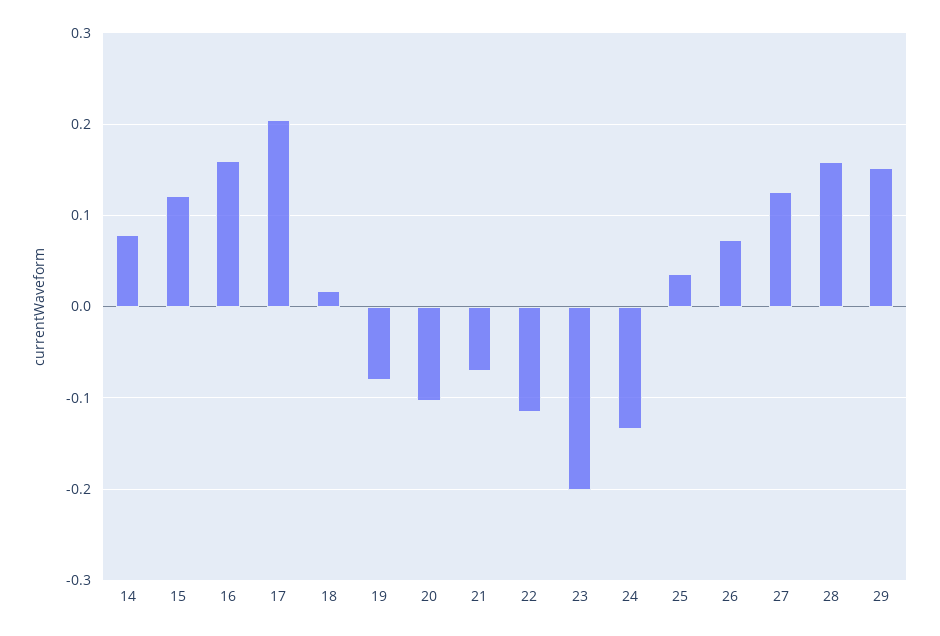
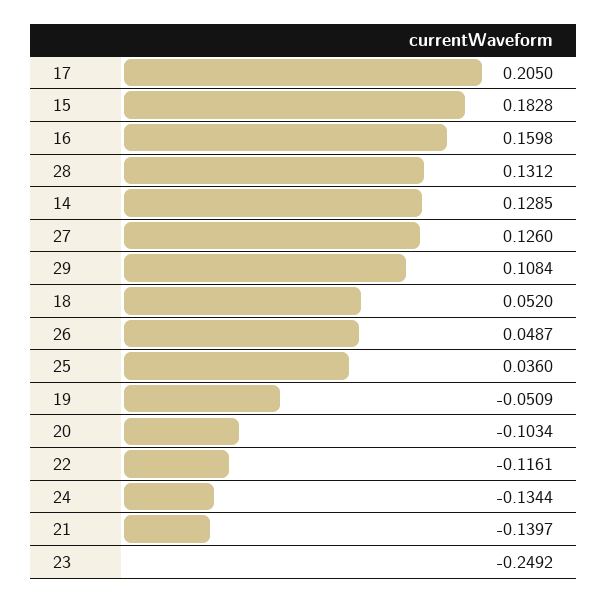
  {
-   "14": 0.08,
+   "14": 0.1285,
-   "15": 0.12,
+   "15": 0.1828,
    "16": 0.1598,
    "17": 0.205,
-   "18": 0.02,
+   "18": 0.052,
-   "19": -0.08,
+   "19": -0.0509,
    "20": -0.1034,
-   "21": -0.07,
+   "21": -0.1397,
    "22": -0.1161,
-   "23": -0.2,
+   "23": -0.2492,
    "24": -0.1344,
    "25": 0.036,
-   "26": 0.07,
+   "26": 0.0487,
    "27": 0.126,
-   "28": 0.16,
+   "28": 0.1312,
-   "29": 0.15
+   "29": 0.1084
  }

